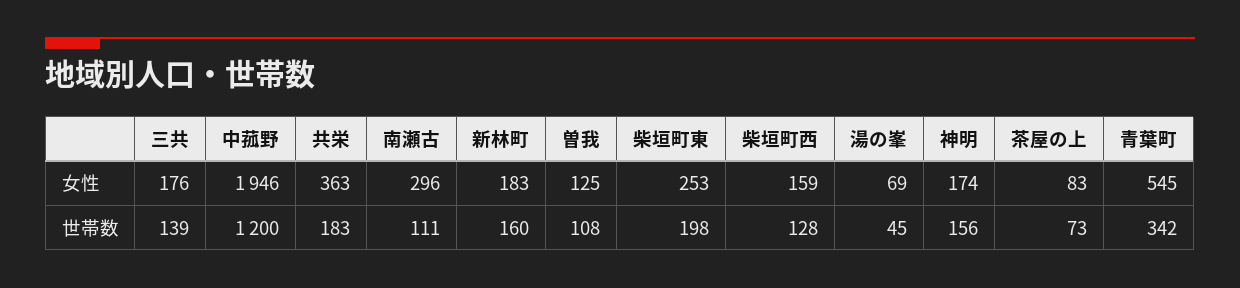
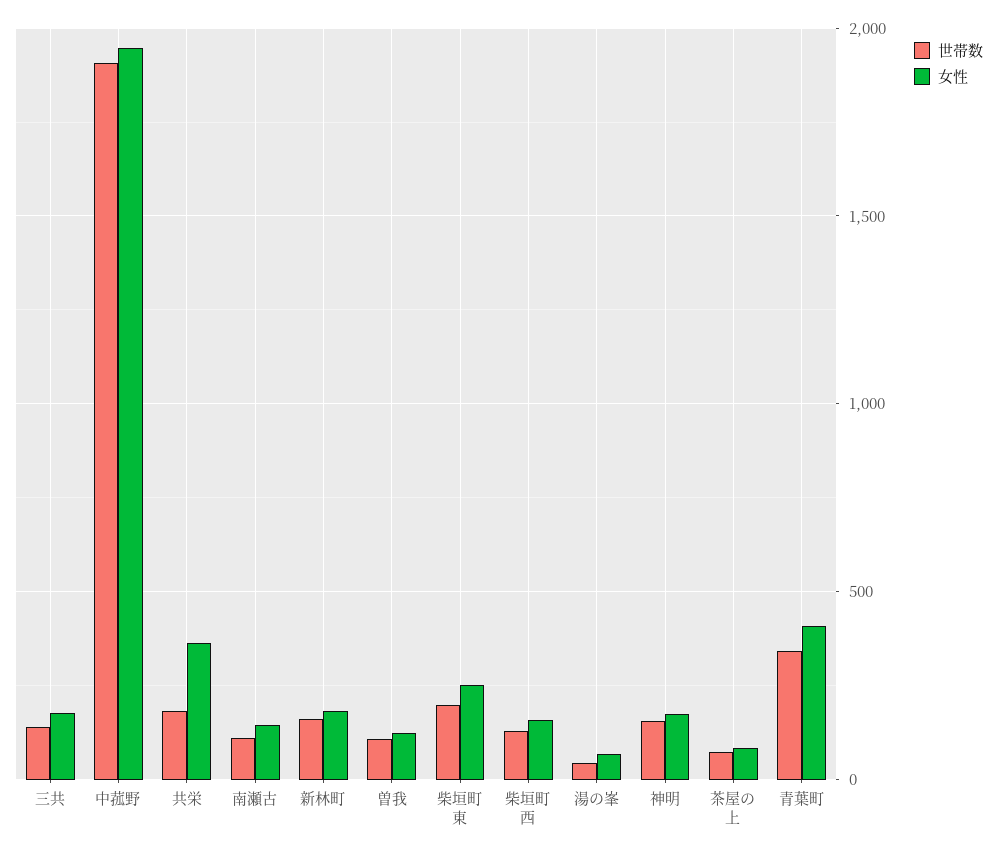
  {
    "女性": {
      "三共": 176,
      "中菰野": 1946,
      "共栄": 363,
-     "南瀬古": 296,
+     "南瀬古": 150,
      "新林町": 183,
      "曽我": 125,
      "柴垣町東": 253,
      "柴垣町西": 159,
      "湯の峯": 69,
      "神明": 174,
      "茶屋の上": 83,
-     "青葉町": 545
+     "青葉町": 400
    },
    "世帯数": {
      "三共": 139,
-     "中菰野": 1200,
+     "中菰野": 1900,
      "共栄": 183,
      "南瀬古": 111,
      "新林町": 160,
      "曽我": 108,
      "柴垣町東": 198,
      "柴垣町西": 128,
      "湯の峯": 45,
      "神明": 156,
      "茶屋の上": 73,
      "青葉町": 342
    }
  }

